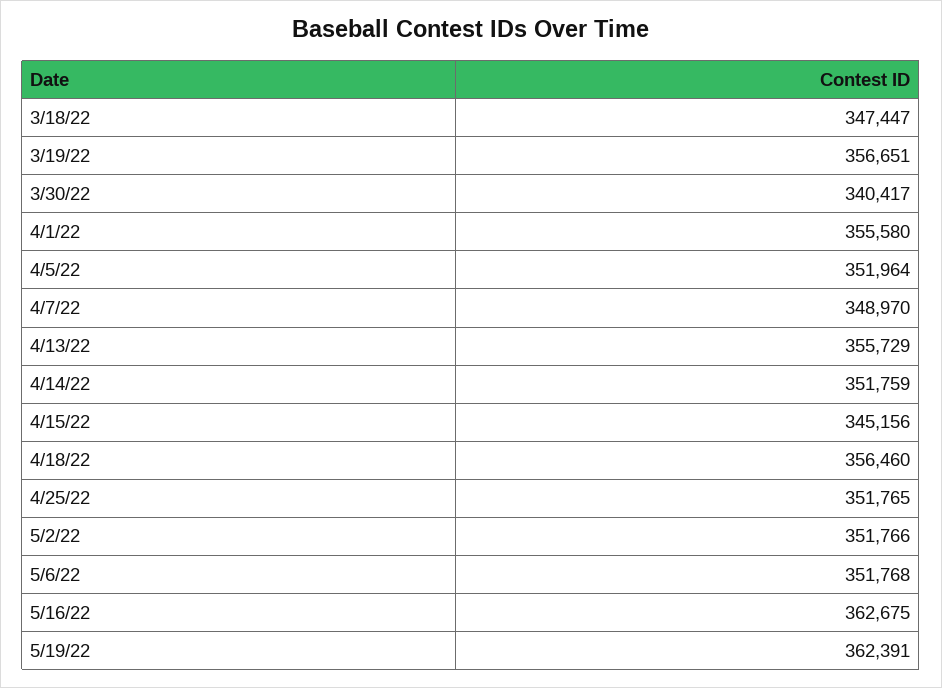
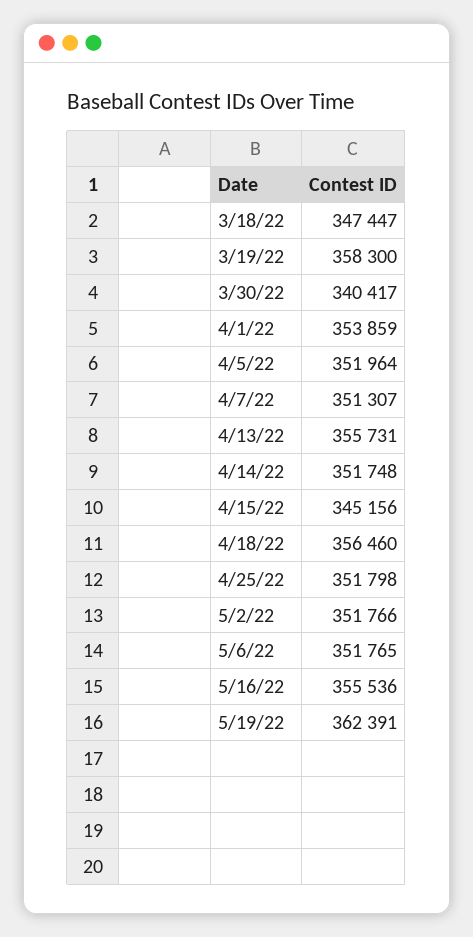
  {
    "3/18/22": 347447,
-   "3/19/22": 356651,
+   "3/19/22": 358300,
    "3/30/22": 340417,
-   "4/1/22": 355580,
+   "4/1/22": 353859,
    "4/5/22": 351964,
-   "4/7/22": 348970,
+   "4/7/22": 351307,
-   "4/13/22": 355729,
+   "4/13/22": 355731,
-   "4/14/22": 351759,
+   "4/14/22": 351748,
    "4/15/22": 345156,
    "4/18/22": 356460,
-   "4/25/22": 351765,
+   "4/25/22": 351798,
    "5/2/22": 351766,
-   "5/6/22": 351768,
+   "5/6/22": 351765,
-   "5/16/22": 362675,
+   "5/16/22": 355536,
    "5/19/22": 362391
  }

